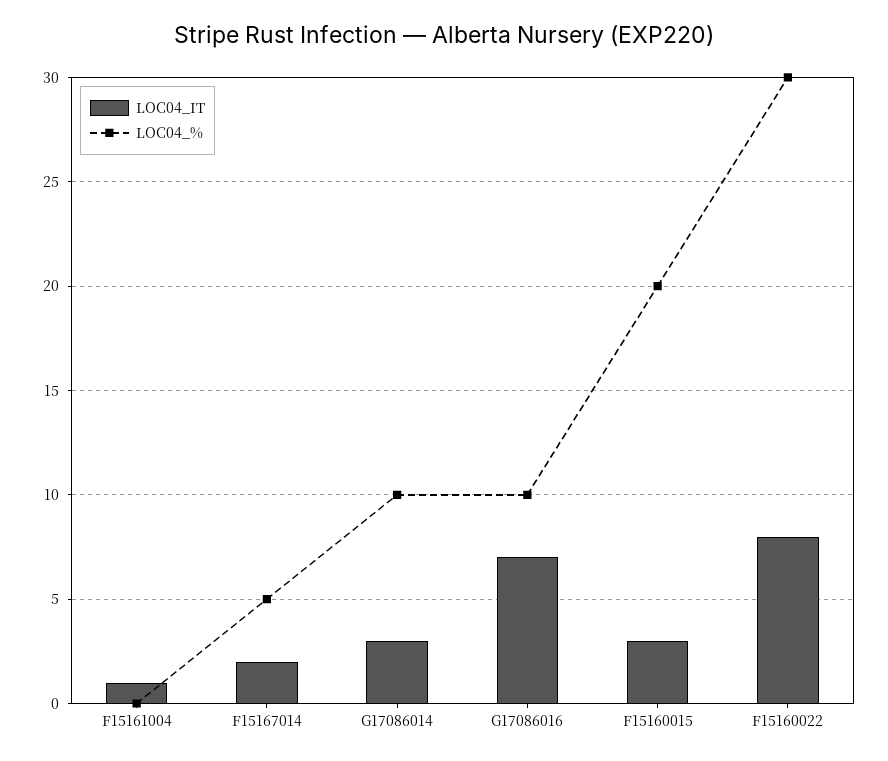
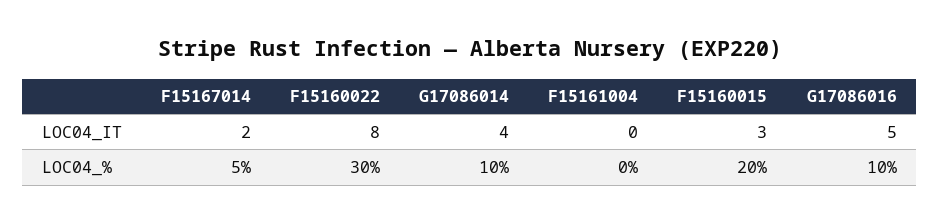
  {
    "LOC04_IT": {
-     "F15161004": 1,
+     "F15161004": 0,
      "F15167014": 2,
-     "G17086014": 3,
+     "G17086014": 4,
-     "G17086016": 7,
+     "G17086016": 5,
      "F15160015": 3,
      "F15160022": 8
    },
    "LOC04_%": {
      "F15161004": 0,
      "F15167014": 5,
      "G17086014": 10,
      "G17086016": 10,
      "F15160015": 20,
      "F15160022": 30
    }
  }

